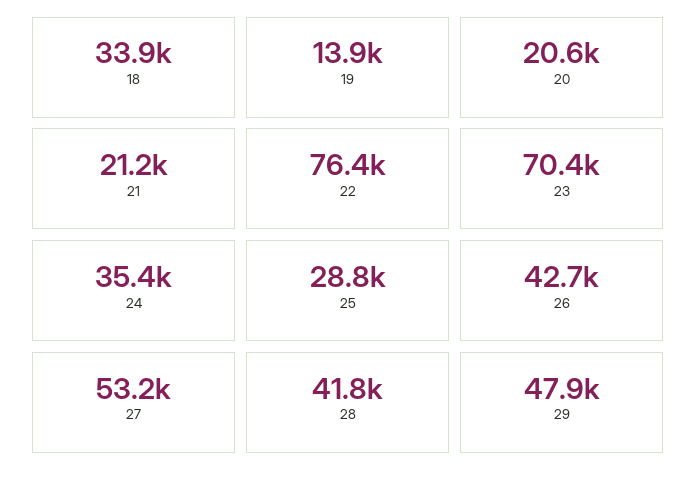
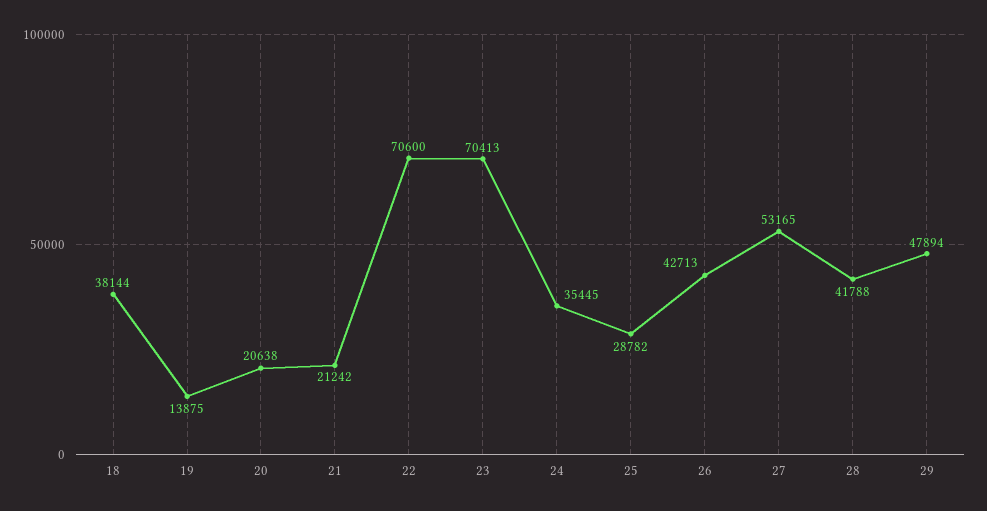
  {
-   "18": 33900,
+   "18": 38144,
    "19": 13875,
    "20": 20638,
    "21": 21242,
-   "22": 76400,
+   "22": 70600,
    "23": 70413,
    "24": 35445,
    "25": 28782,
    "26": 42713,
    "27": 53165,
    "28": 41788,
    "29": 47894
  }

